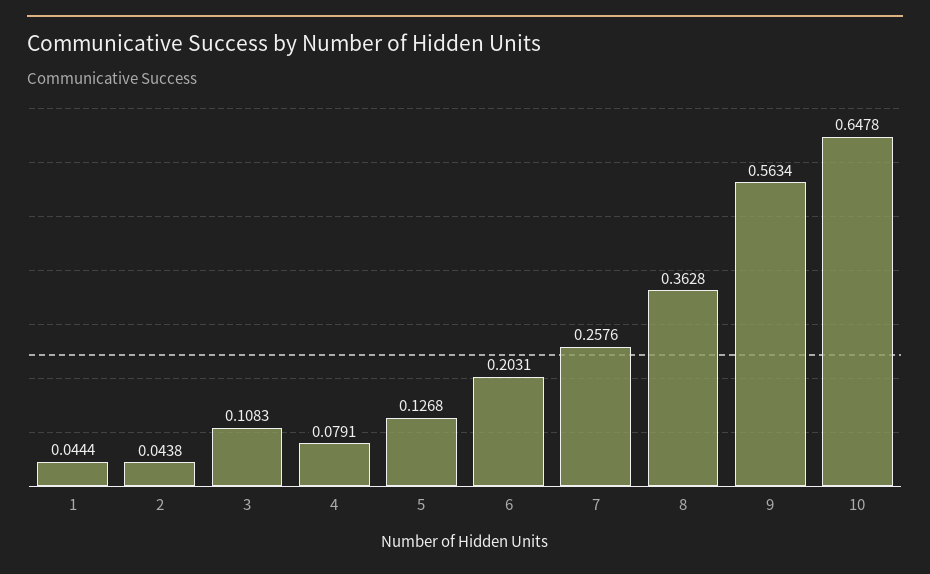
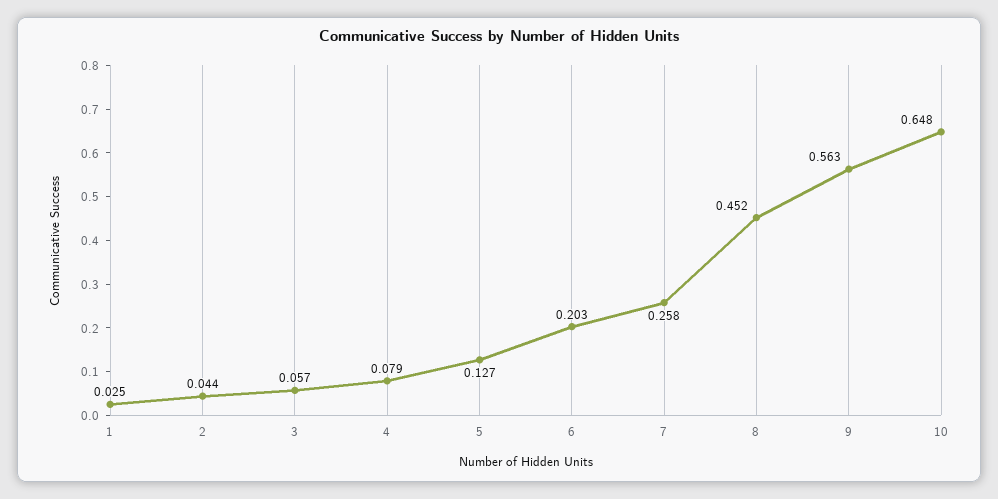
  {
-   "1": 0.0444,
+   "1": 0.025,
    "2": 0.0438,
-   "3": 0.1083,
+   "3": 0.057,
    "4": 0.0791,
    "5": 0.1268,
    "6": 0.2031,
    "7": 0.2576,
-   "8": 0.3628,
+   "8": 0.452,
    "9": 0.5634,
    "10": 0.6478
  }

